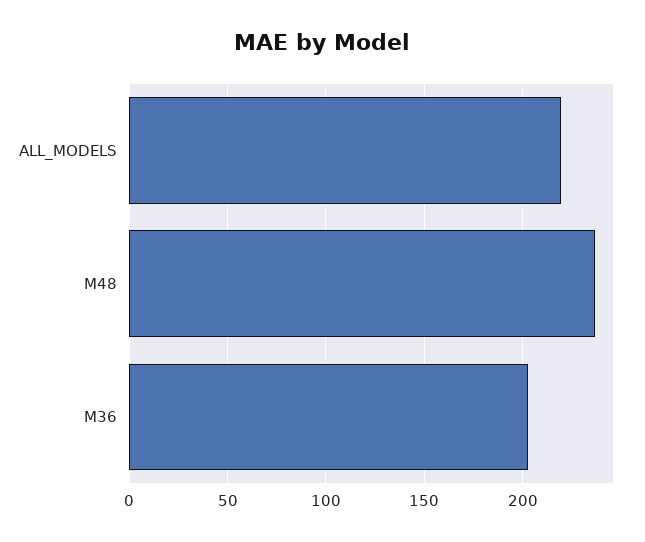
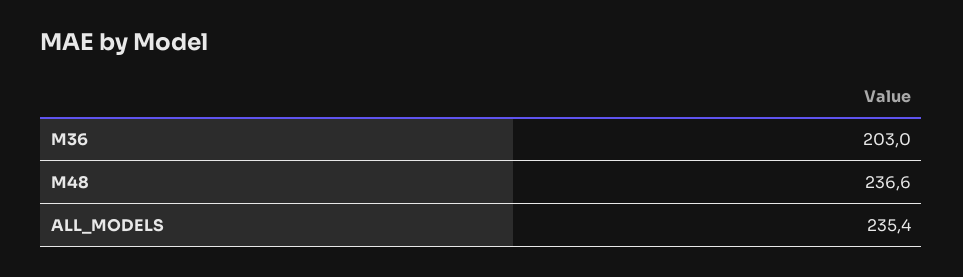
  {
-   "ALL_MODELS": 220,
+   "ALL_MODELS": 235.4,
    "M48": 236.6,
    "M36": 203
  }

